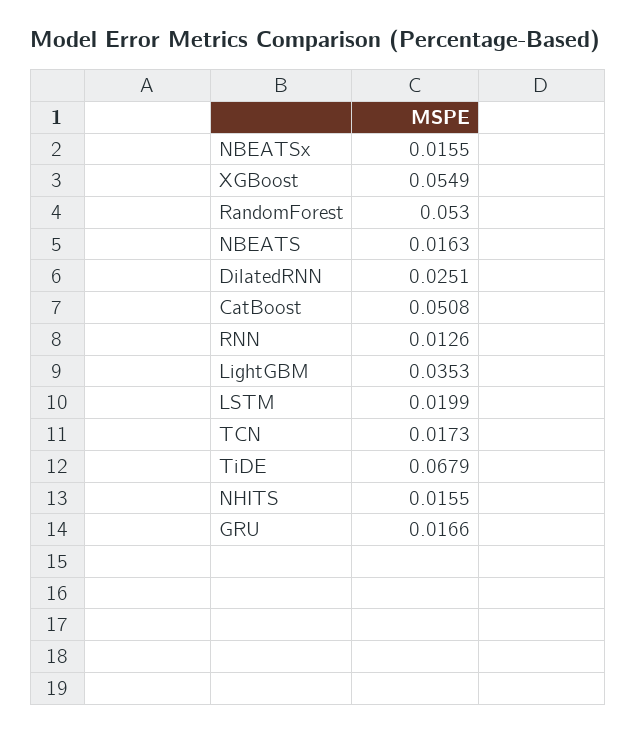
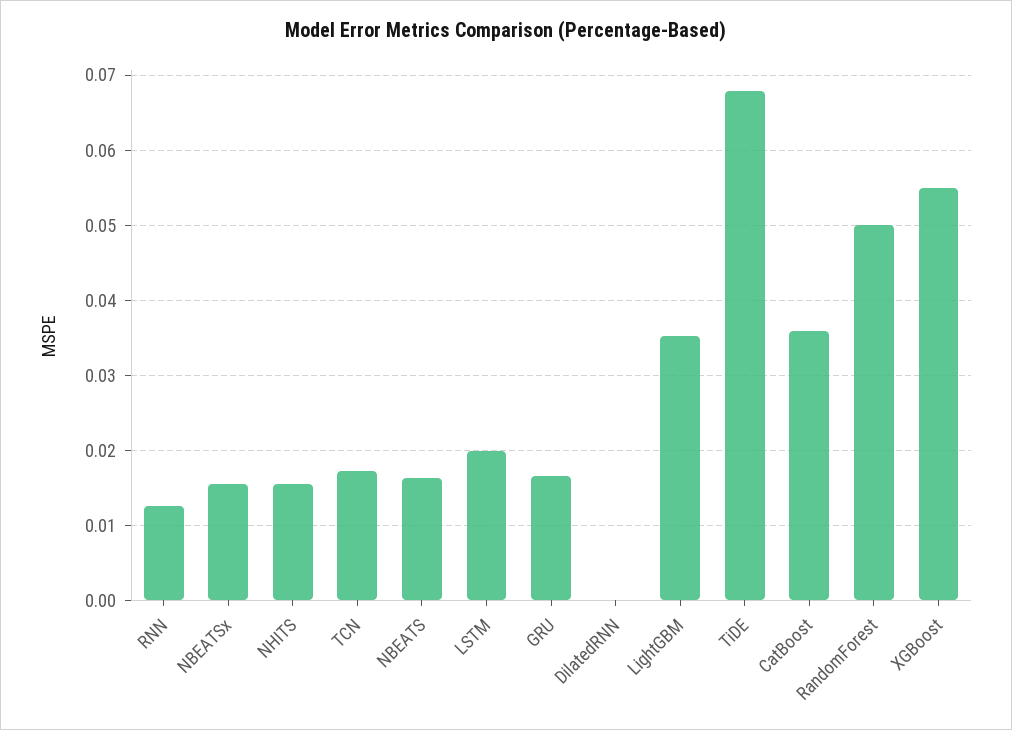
  {
    "NBEATSx": 0.0155,
    "XGBoost": 0.0549,
-   "RandomForest": 0.053,
+   "RandomForest": 0.05,
    "NBEATS": 0.0163,
-   "DilatedRNN": 0.0251,
+   "DilatedRNN": 0,
-   "CatBoost": 0.0508,
+   "CatBoost": 0.036,
    "RNN": 0.0126,
    "LightGBM": 0.0353,
    "LSTM": 0.0199,
    "TCN": 0.0173,
    "TiDE": 0.0679,
    "NHITS": 0.0155,
    "GRU": 0.0166
  }

